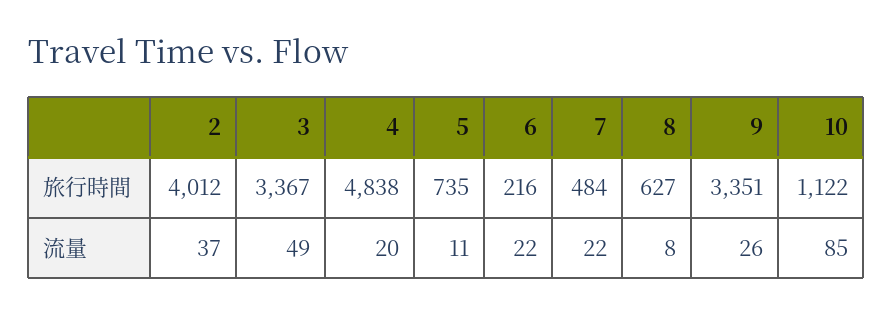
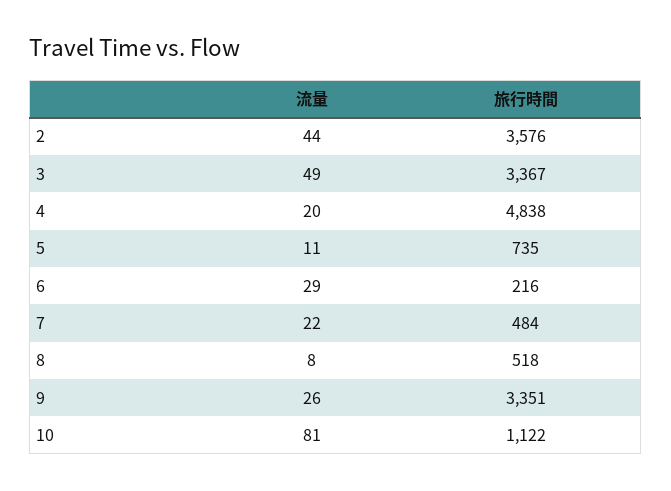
  {
    "2": {
-     "旅行時間": 4012,
+     "旅行時間": 3576,
-     "流量": 37
+     "流量": 44
    },
    "3": {
      "旅行時間": 3367,
      "流量": 49
    },
    "4": {
      "旅行時間": 4838,
      "流量": 20
    },
    "5": {
      "旅行時間": 735,
      "流量": 11
    },
    "6": {
      "旅行時間": 216,
-     "流量": 22
+     "流量": 29
    },
    "7": {
      "旅行時間": 484,
      "流量": 22
    },
    "8": {
-     "旅行時間": 627,
+     "旅行時間": 518,
      "流量": 8
    },
    "9": {
      "旅行時間": 3351,
      "流量": 26
    },
    "10": {
      "旅行時間": 1122,
-     "流量": 85
+     "流量": 81
    }
  }

